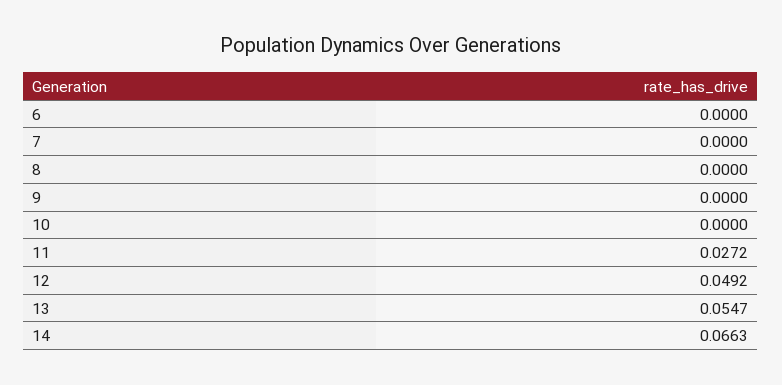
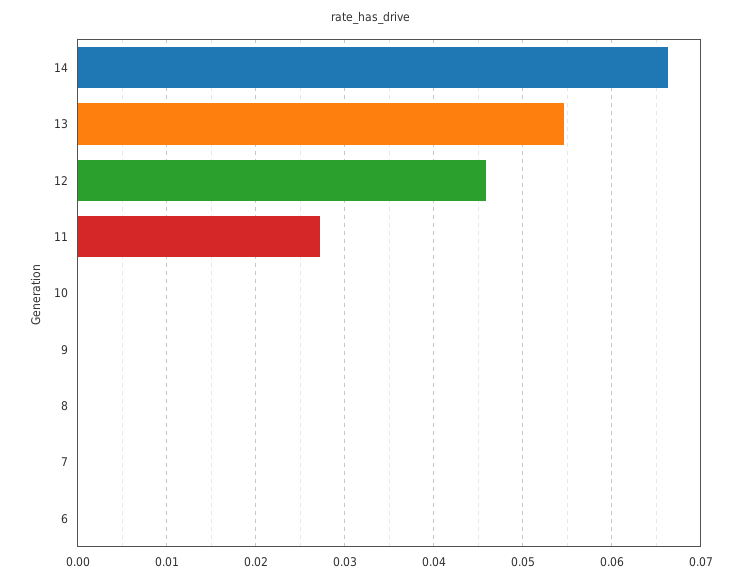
  {
    "6": 0,
    "7": 0,
    "8": 0,
    "9": 0,
    "10": 0,
    "11": 0.0272,
-   "12": 0.0492,
+   "12": 0.046,
    "13": 0.0547,
    "14": 0.0663
  }

